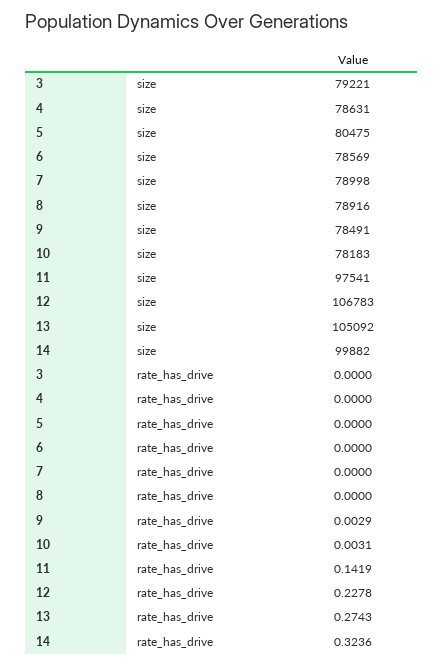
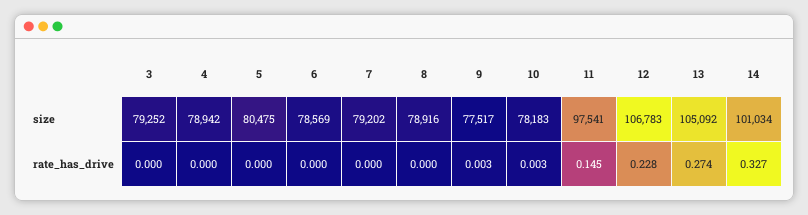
  {
    "3": {
-     "size": 79221,
+     "size": 79252,
      "rate_has_drive": 0
    },
    "4": {
-     "size": 78631,
+     "size": 78942,
      "rate_has_drive": 0
    },
    "5": {
      "size": 80475,
      "rate_has_drive": 0
    },
    "6": {
      "size": 78569,
      "rate_has_drive": 0
    },
    "7": {
-     "size": 78998,
+     "size": 79202,
      "rate_has_drive": 0
    },
    "8": {
      "size": 78916,
      "rate_has_drive": 0
    },
    "9": {
-     "size": 78491,
+     "size": 77517,
      "rate_has_drive": 0.0029
    },
    "10": {
      "size": 78183,
      "rate_has_drive": 0.0031
    },
    "11": {
      "size": 97541,
-     "rate_has_drive": 0.1419
+     "rate_has_drive": 0.145
    },
    "12": {
      "size": 106783,
      "rate_has_drive": 0.2278
    },
    "13": {
      "size": 105092,
      "rate_has_drive": 0.2743
    },
    "14": {
-     "size": 99882,
+     "size": 101034,
-     "rate_has_drive": 0.3236
+     "rate_has_drive": 0.327
    }
  }

